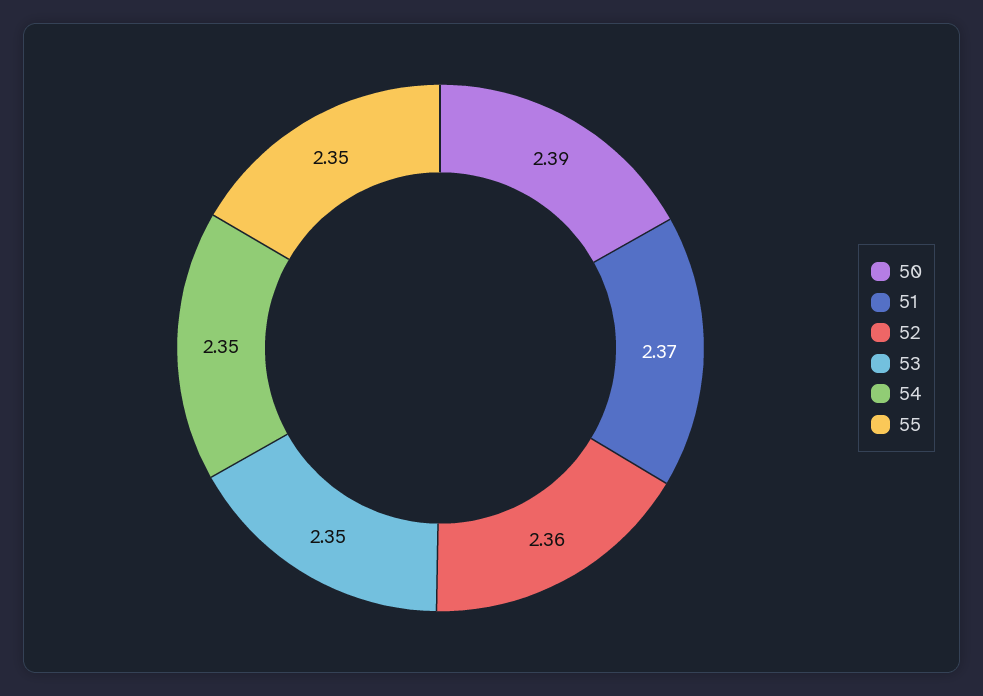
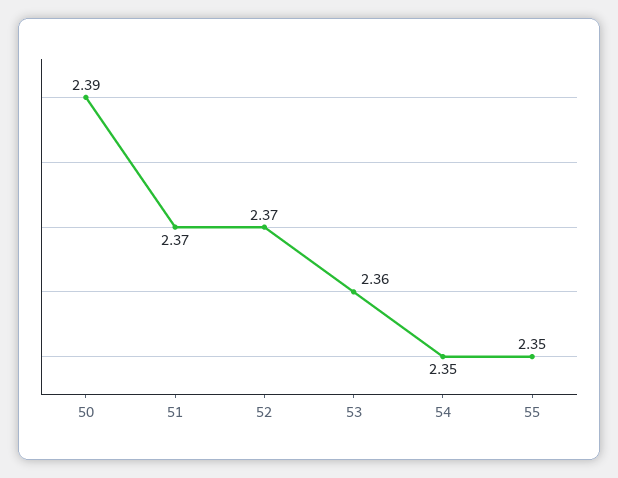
  {
    "50": 2.39,
    "51": 2.37,
-   "52": 2.36,
+   "52": 2.37,
-   "53": 2.35,
+   "53": 2.36,
    "54": 2.35,
    "55": 2.35
  }

